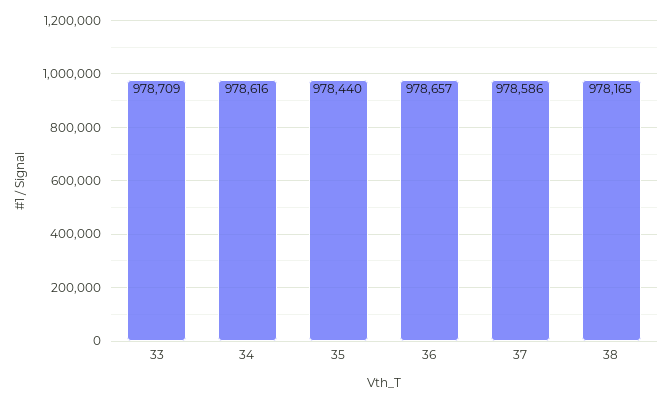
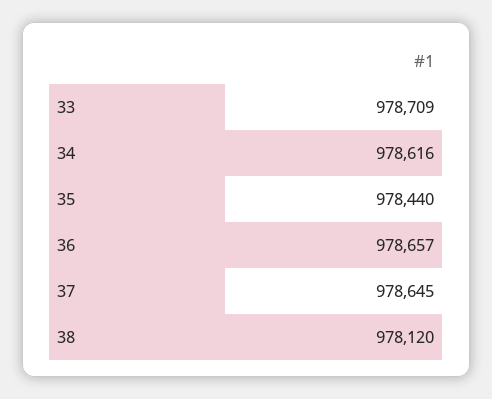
  {
    "33": 978709,
    "34": 978616,
    "35": 978440,
    "36": 978657,
-   "37": 978586,
+   "37": 978645,
-   "38": 978165
+   "38": 978120
  }

